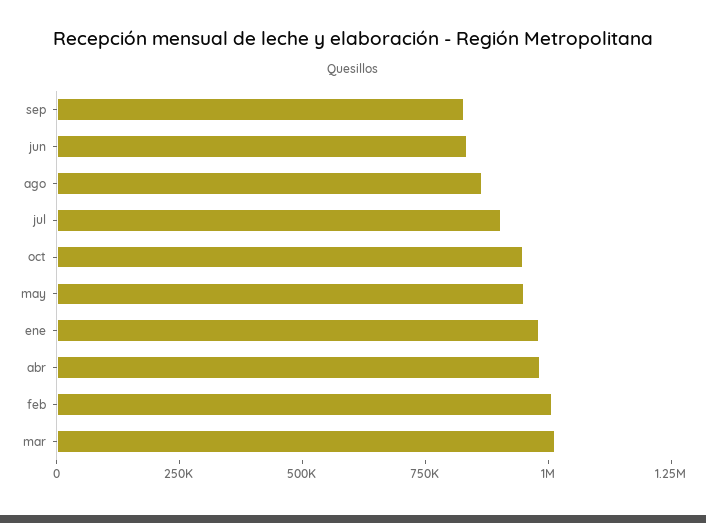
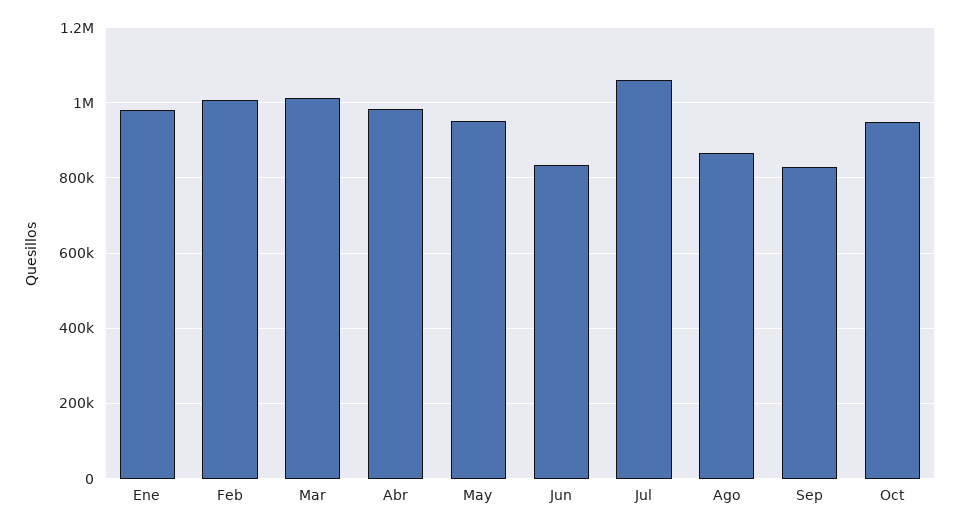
  {
    "sep": 820000,
    "jun": 840000,
    "ago": 860000,
-   "jul": 900000,
+   "jul": 1060000,
    "oct": 940000,
    "may": 960000,
    "ene": 980000,
    "abr": 980000,
    "feb": 1000000,
    "mar": 1020000
  }

